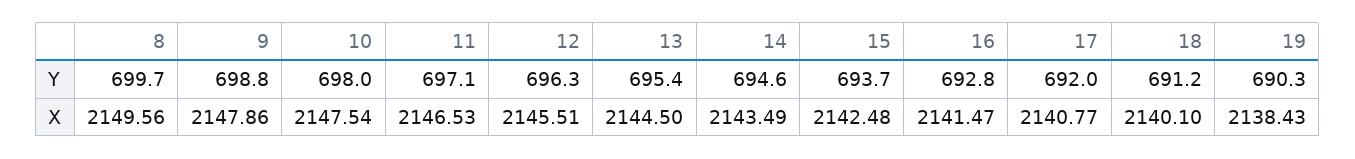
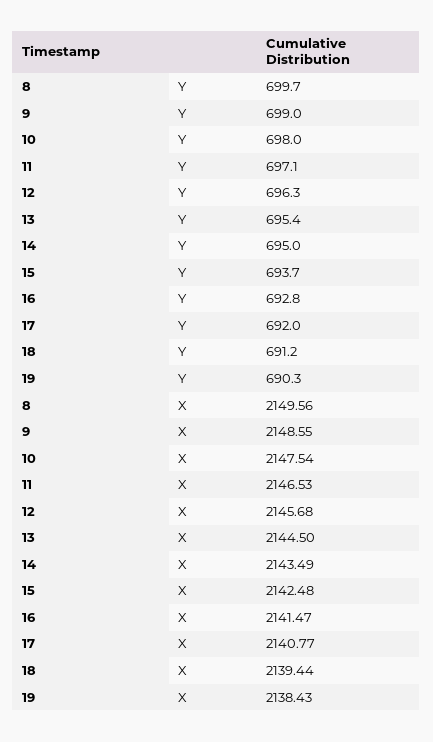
  {
    "8": {
      "Y": 699.7,
      "X": 2149.56
    },
    "9": {
-     "Y": 698.8,
+     "Y": 699,
-     "X": 2147.86
+     "X": 2148.55
    },
    "10": {
      "Y": 698,
      "X": 2147.54
    },
    "11": {
      "Y": 697.1,
      "X": 2146.53
    },
    "12": {
      "Y": 696.3,
-     "X": 2145.51
+     "X": 2145.68
    },
    "13": {
      "Y": 695.4,
      "X": 2144.5
    },
    "14": {
-     "Y": 694.6,
+     "Y": 695,
      "X": 2143.49
    },
    "15": {
      "Y": 693.7,
      "X": 2142.48
    },
    "16": {
      "Y": 692.8,
      "X": 2141.47
    },
    "17": {
      "Y": 692,
      "X": 2140.77
    },
    "18": {
      "Y": 691.2,
-     "X": 2140.1
+     "X": 2139.44
    },
    "19": {
      "Y": 690.3,
      "X": 2138.43
    }
  }

